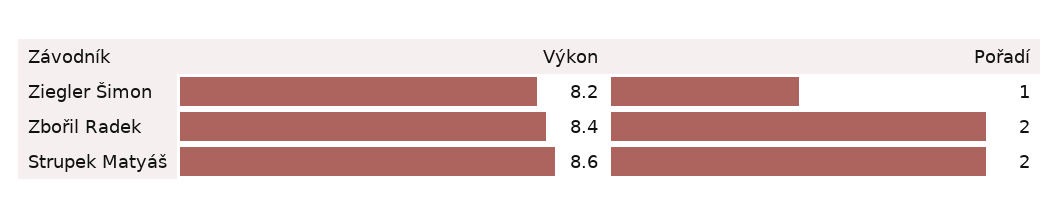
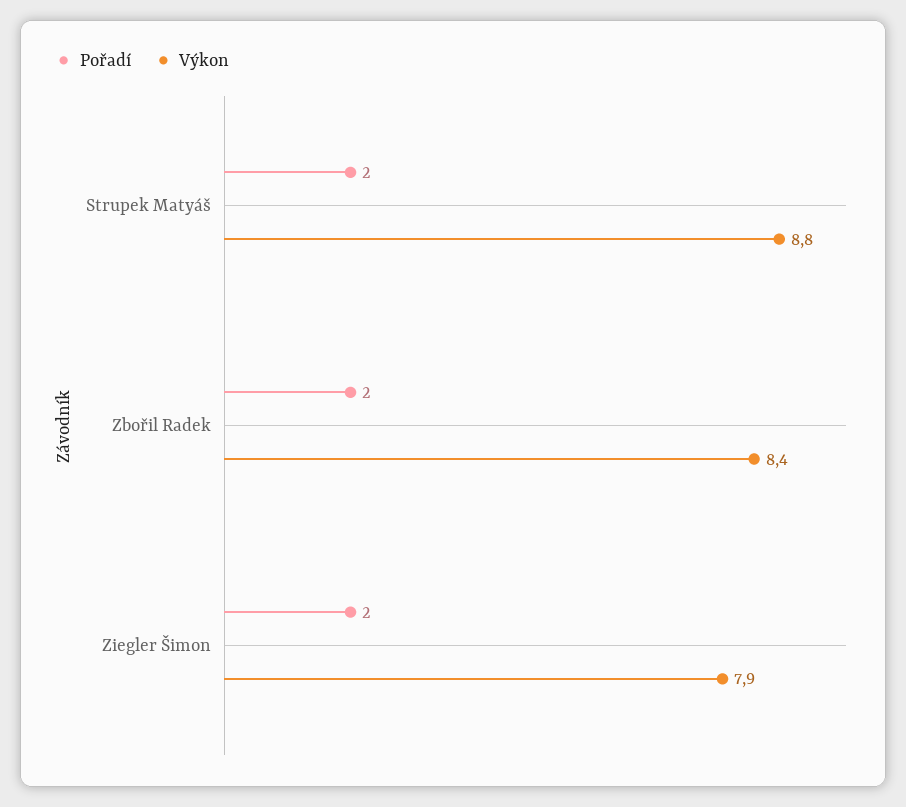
  {
    "Výkon": {
-     "Ziegler Šimon": 8.2,
+     "Ziegler Šimon": 7.9,
      "Zbořil Radek": 8.4,
-     "Strupek Matyáš": 8.6
+     "Strupek Matyáš": 8.8
    },
    "Pořadí": {
-     "Ziegler Šimon": 1,
+     "Ziegler Šimon": 2,
      "Zbořil Radek": 2,
      "Strupek Matyáš": 2
    }
  }

